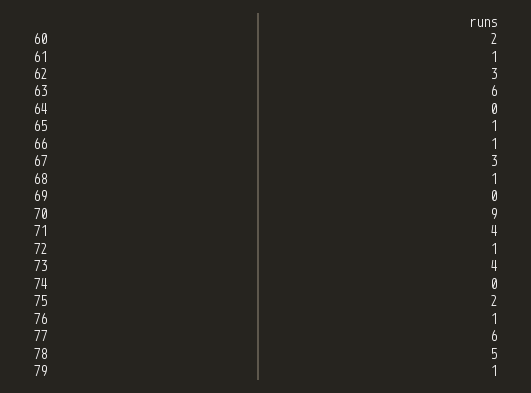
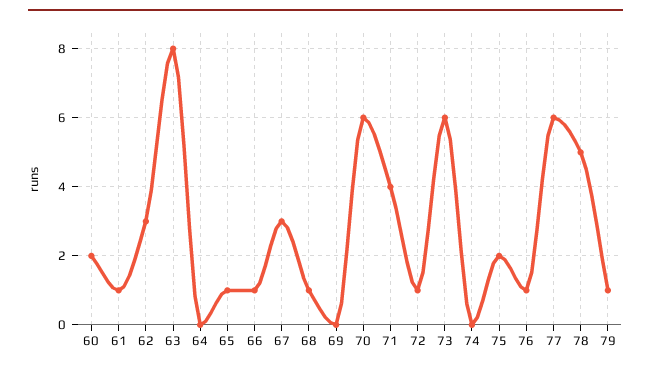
  {
    "60": 2,
    "61": 1,
    "62": 3,
-   "63": 6,
+   "63": 8,
    "64": 0,
    "65": 1,
    "66": 1,
    "67": 3,
    "68": 1,
    "69": 0,
-   "70": 9,
+   "70": 6,
    "71": 4,
    "72": 1,
-   "73": 4,
+   "73": 6,
    "74": 0,
    "75": 2,
    "76": 1,
    "77": 6,
    "78": 5,
    "79": 1
  }

